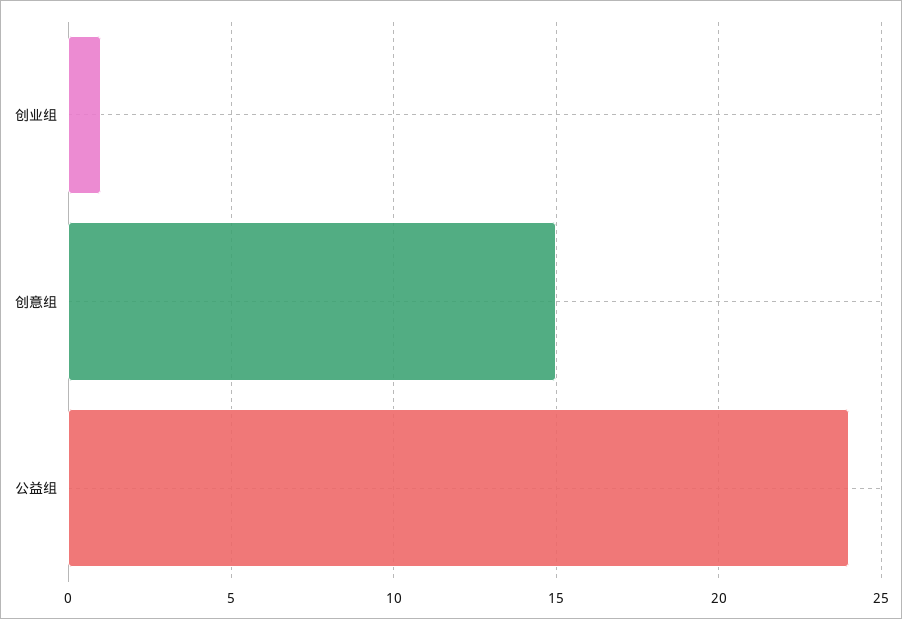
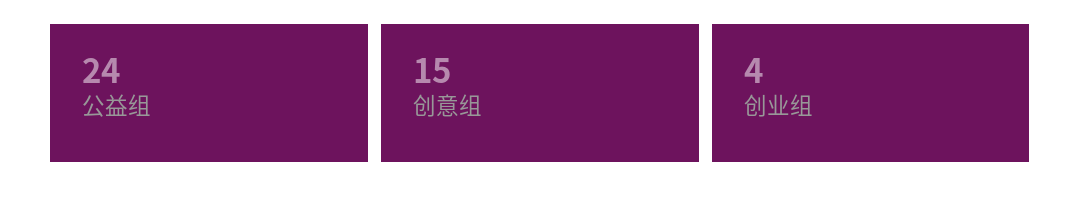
  {
-   "创业组": 1,
+   "创业组": 4,
    "创意组": 15,
    "公益组": 24
  }

